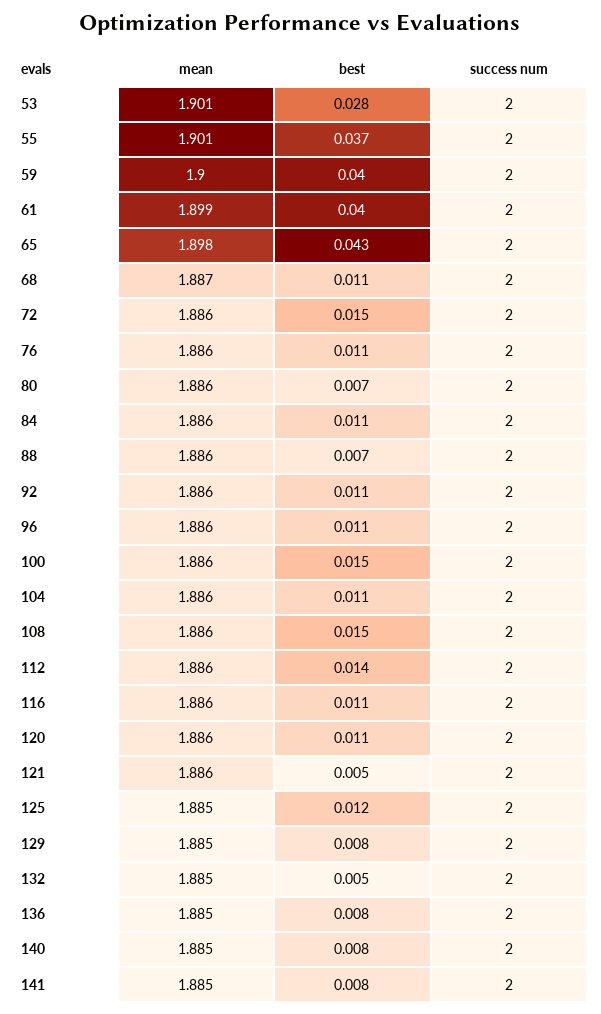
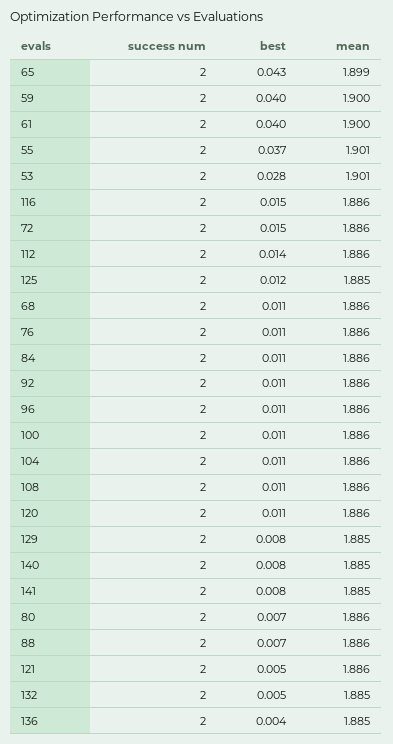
  {
    "mean": {
      "53": 1.901,
      "55": 1.901,
      "59": 1.9,
-     "61": 1.899,
+     "61": 1.9,
-     "65": 1.898,
+     "65": 1.899,
-     "68": 1.887,
+     "68": 1.886,
      "72": 1.886,
      "76": 1.886,
      "80": 1.886,
      "84": 1.886,
      "88": 1.886,
      "92": 1.886,
      "96": 1.886,
      "100": 1.886,
      "104": 1.886,
      "108": 1.886,
      "112": 1.886,
      "116": 1.886,
      "120": 1.886,
      "121": 1.886,
      "125": 1.885,
      "129": 1.885,
      "132": 1.885,
      "136": 1.885,
      "140": 1.885,
      "141": 1.885
    },
    "best": {
      "53": 0.028,
      "55": 0.037,
      "59": 0.04,
      "61": 0.04,
      "65": 0.043,
      "68": 0.011,
      "72": 0.015,
      "76": 0.011,
      "80": 0.007,
      "84": 0.011,
      "88": 0.007,
      "92": 0.011,
      "96": 0.011,
-     "100": 0.015,
+     "100": 0.011,
      "104": 0.011,
-     "108": 0.015,
+     "108": 0.011,
      "112": 0.014,
-     "116": 0.011,
+     "116": 0.015,
      "120": 0.011,
      "121": 0.005,
      "125": 0.012,
      "129": 0.008,
      "132": 0.005,
-     "136": 0.008,
+     "136": 0.004,
      "140": 0.008,
      "141": 0.008
    },
    "success num": {
      "53": 2,
      "55": 2,
      "59": 2,
      "61": 2,
      "65": 2,
      "68": 2,
      "72": 2,
      "76": 2,
      "80": 2,
      "84": 2,
      "88": 2,
      "92": 2,
      "96": 2,
      "100": 2,
      "104": 2,
      "108": 2,
      "112": 2,
      "116": 2,
      "120": 2,
      "121": 2,
      "125": 2,
      "129": 2,
      "132": 2,
      "136": 2,
      "140": 2,
      "141": 2
    }
  }

